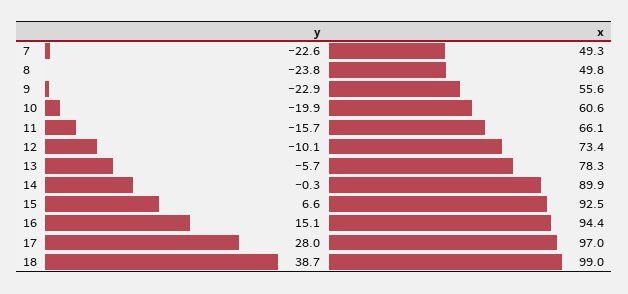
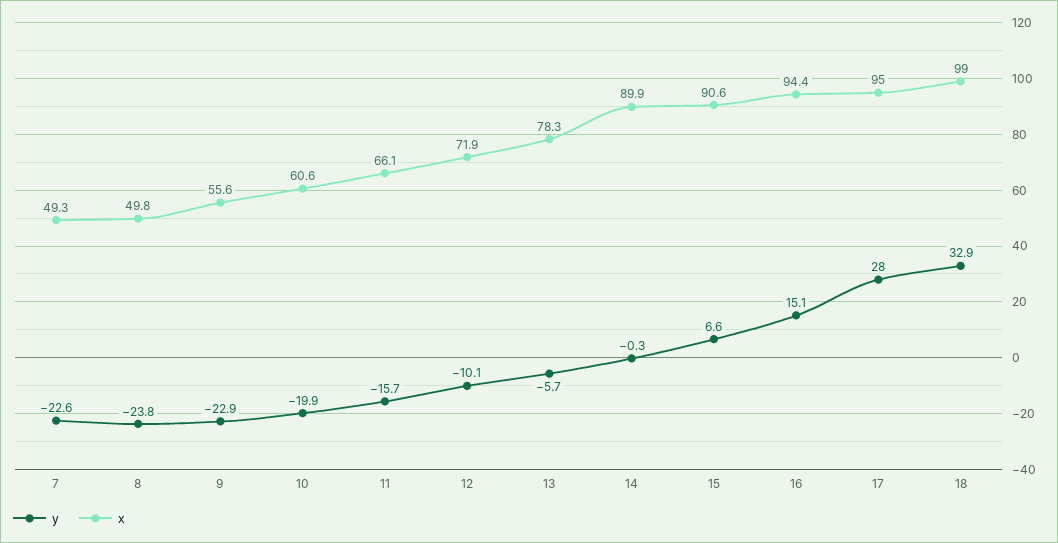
  {
    "y": {
      "7": -22.6,
      "8": -23.8,
      "9": -22.9,
      "10": -19.9,
      "11": -15.7,
      "12": -10.1,
      "13": -5.7,
      "14": -0.3,
      "15": 6.6,
      "16": 15.1,
      "17": 28,
-     "18": 38.7
+     "18": 32.9
    },
    "x": {
      "7": 49.3,
      "8": 49.8,
      "9": 55.6,
      "10": 60.6,
      "11": 66.1,
-     "12": 73.4,
+     "12": 71.9,
      "13": 78.3,
      "14": 89.9,
-     "15": 92.5,
+     "15": 90.6,
      "16": 94.4,
-     "17": 97,
+     "17": 95,
      "18": 99
    }
  }

